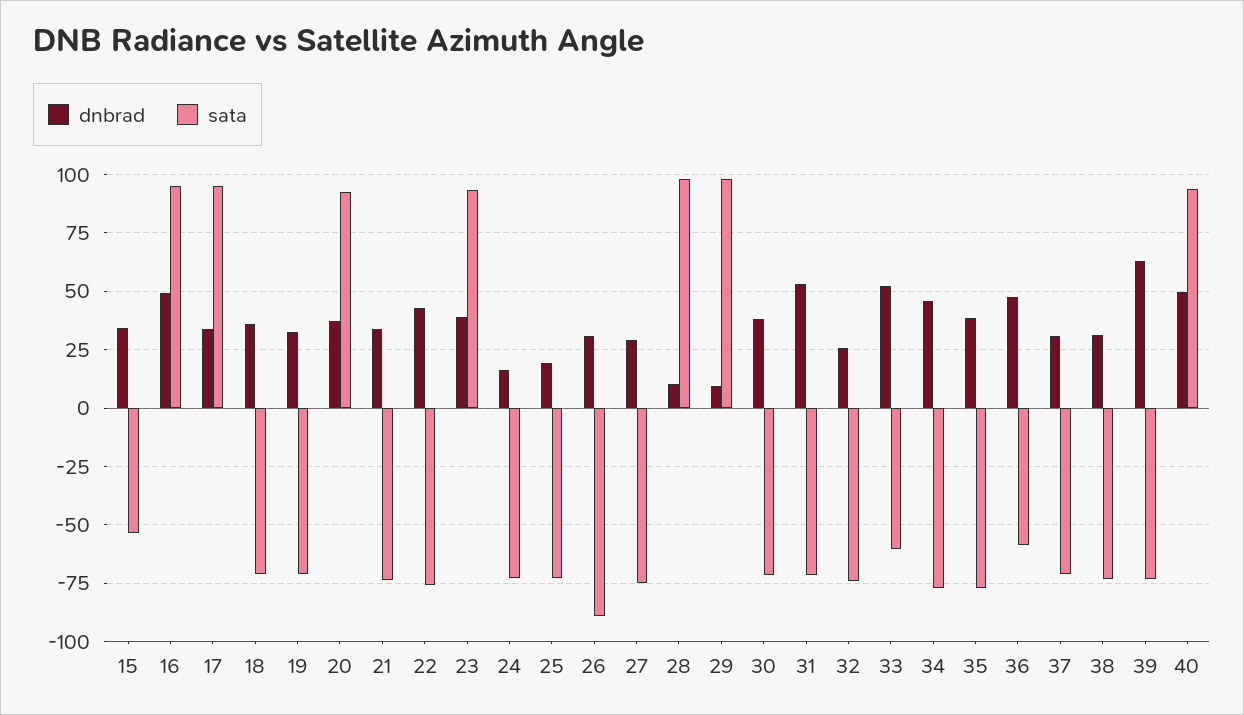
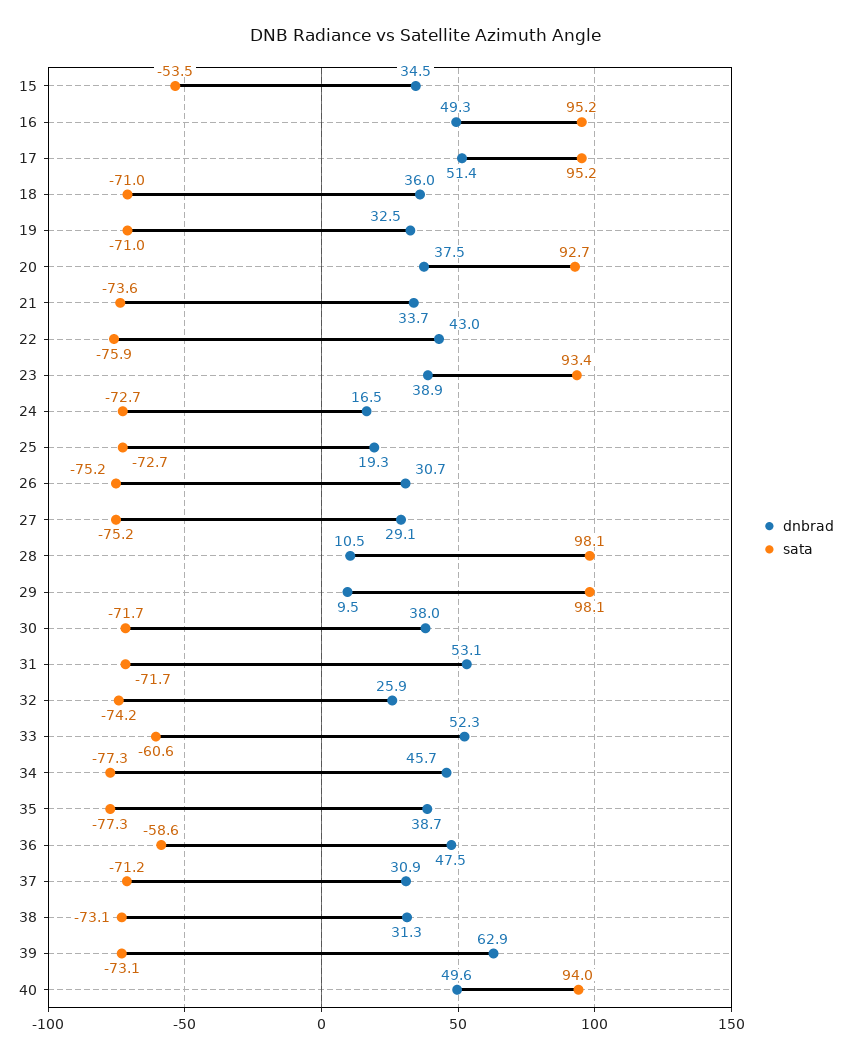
  {
    "dnbrad": {
      "15": 34.5,
      "16": 49.3,
-     "17": 35,
+     "17": 51.4,
      "18": 36,
      "19": 32.5,
      "20": 37.5,
      "21": 33.7,
      "22": 43,
      "23": 38.9,
      "24": 16.5,
      "25": 19.3,
      "26": 30.7,
      "27": 29.1,
      "28": 10.5,
      "29": 9.5,
      "30": 38,
      "31": 53.1,
      "32": 25.9,
      "33": 52.3,
      "34": 45.7,
      "35": 38.7,
      "36": 47.5,
      "37": 30.9,
      "38": 31.3,
      "39": 62.9,
      "40": 49.6
    },
    "sata": {
      "15": -53.5,
      "16": 95.2,
      "17": 95.2,
      "18": -71,
      "19": -71,
      "20": 92.7,
      "21": -73.6,
      "22": -75.9,
      "23": 93.4,
      "24": -72.7,
      "25": -72.7,
-     "26": -90,
+     "26": -75.2,
      "27": -75.2,
      "28": 98.1,
      "29": 98.1,
      "30": -71.7,
      "31": -71.7,
      "32": -74.2,
      "33": -60.6,
      "34": -77.3,
      "35": -77.3,
      "36": -58.6,
      "37": -71.2,
      "38": -73.1,
      "39": -73.1,
      "40": 94
    }
  }

